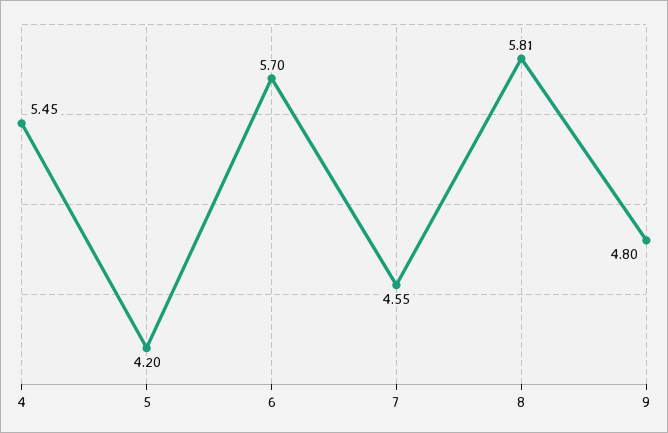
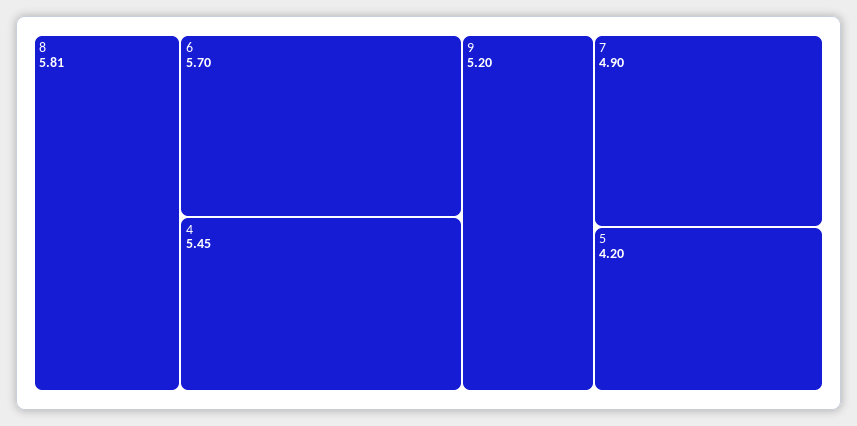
  {
    "4": 5.45,
    "5": 4.2,
    "6": 5.7,
-   "7": 4.55,
+   "7": 4.9,
    "8": 5.81,
-   "9": 4.8
+   "9": 5.2
  }

